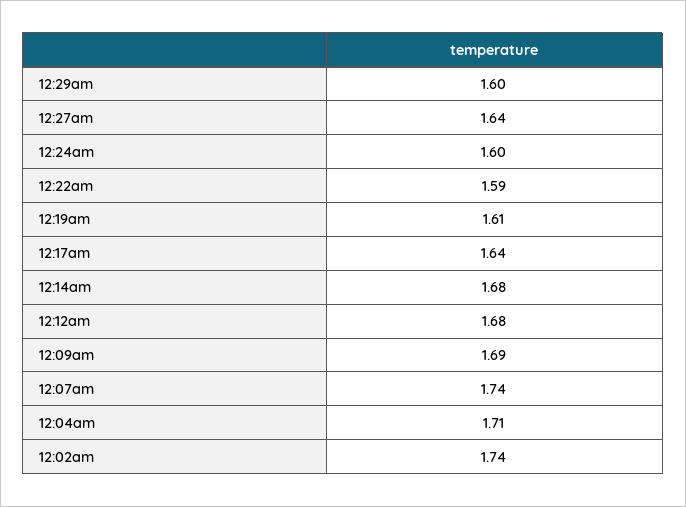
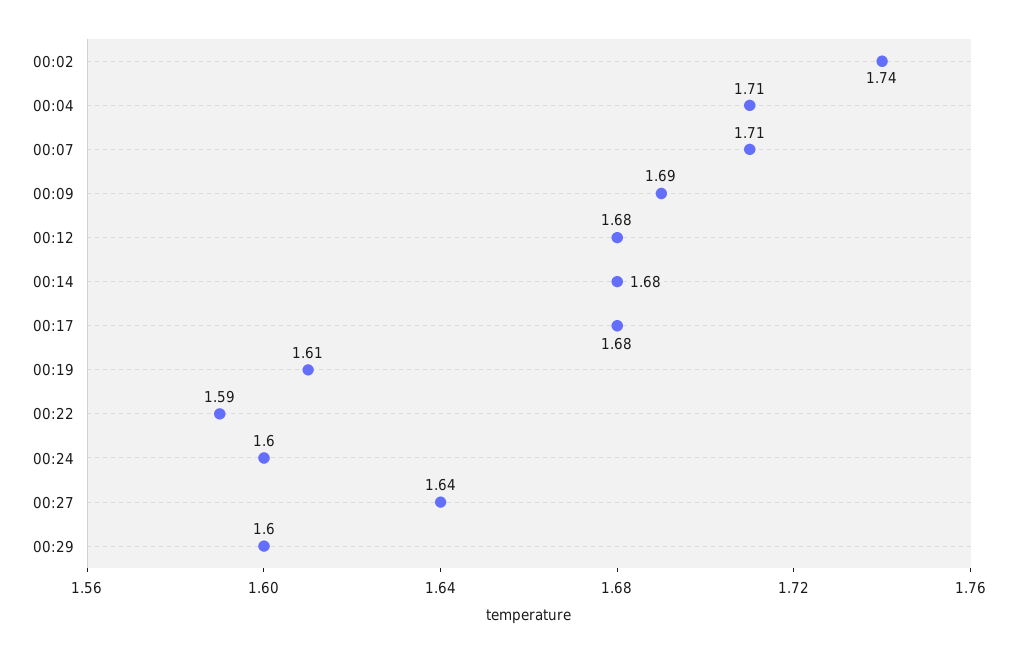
  {
    "12:29am": 1.6,
    "12:27am": 1.64,
    "12:24am": 1.6,
    "12:22am": 1.59,
    "12:19am": 1.61,
-   "12:17am": 1.64,
+   "12:17am": 1.68,
    "12:14am": 1.68,
    "12:12am": 1.68,
    "12:09am": 1.69,
-   "12:07am": 1.74,
+   "12:07am": 1.71,
    "12:04am": 1.71,
    "12:02am": 1.74
  }

